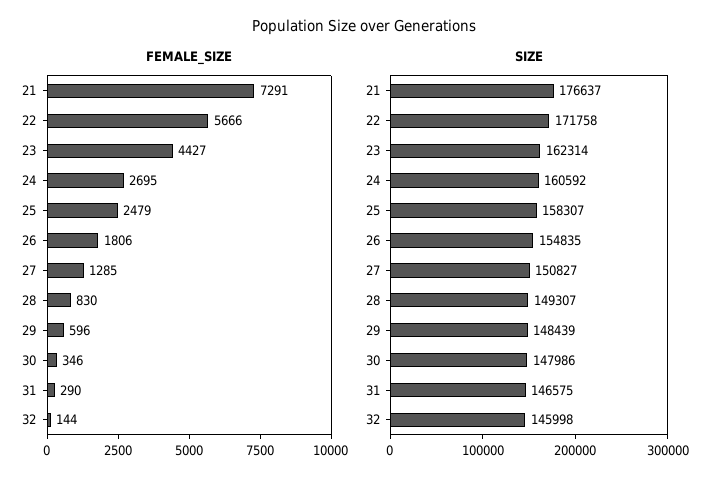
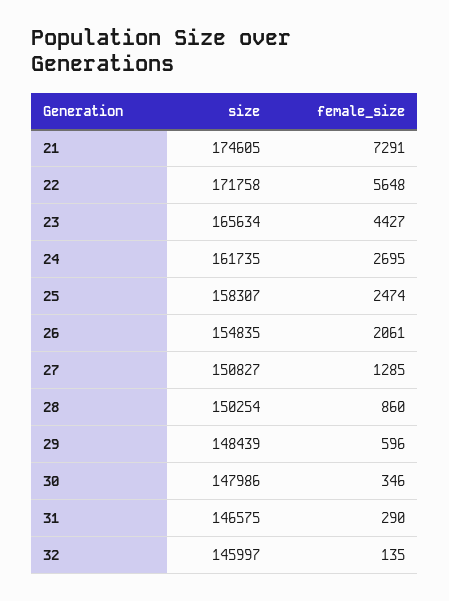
  {
    "FEMALE_SIZE": {
      "21": 7291,
-     "22": 5666,
+     "22": 5648,
      "23": 4427,
      "24": 2695,
-     "25": 2479,
+     "25": 2474,
-     "26": 1806,
+     "26": 2061,
      "27": 1285,
-     "28": 830,
+     "28": 860,
      "29": 596,
      "30": 346,
      "31": 290,
-     "32": 144
+     "32": 135
    },
    "SIZE": {
-     "21": 176637,
+     "21": 174605,
      "22": 171758,
-     "23": 162314,
+     "23": 165634,
-     "24": 160592,
+     "24": 161735,
      "25": 158307,
      "26": 154835,
      "27": 150827,
-     "28": 149307,
+     "28": 150254,
      "29": 148439,
      "30": 147986,
      "31": 146575,
-     "32": 145998
+     "32": 145997
    }
  }

